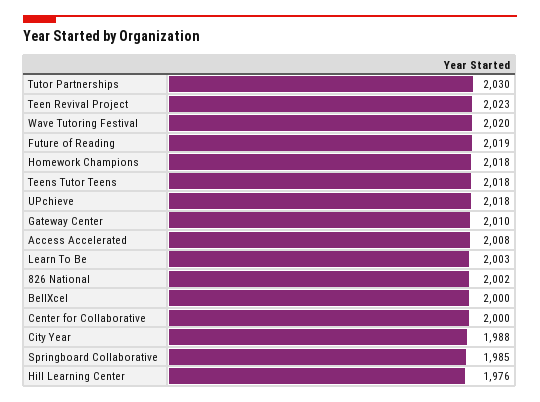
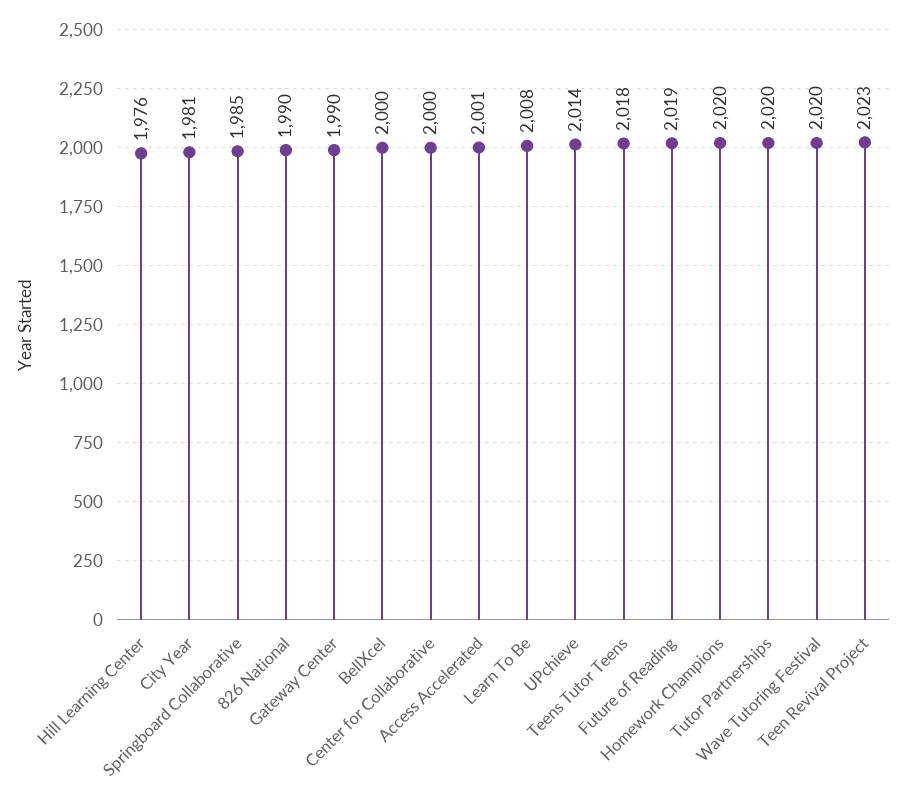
  {
-   "Tutor Partnerships": 2030,
+   "Tutor Partnerships": 2020,
    "Teen Revival Project": 2023,
    "Wave Tutoring Festival": 2020,
    "Future of Reading": 2019,
-   "Homework Champions": 2018,
+   "Homework Champions": 2020,
    "Teens Tutor Teens": 2018,
-   "UPchieve": 2018,
+   "UPchieve": 2014,
-   "Gateway Center": 2010,
+   "Gateway Center": 1990,
-   "Access Accelerated": 2008,
+   "Access Accelerated": 2001,
-   "Learn To Be": 2003,
+   "Learn To Be": 2008,
-   "826 National": 2002,
+   "826 National": 1990,
    "BellXcel": 2000,
    "Center for Collaborative": 2000,
-   "City Year": 1988,
+   "City Year": 1981,
    "Springboard Collaborative": 1985,
    "Hill Learning Center": 1976
  }

